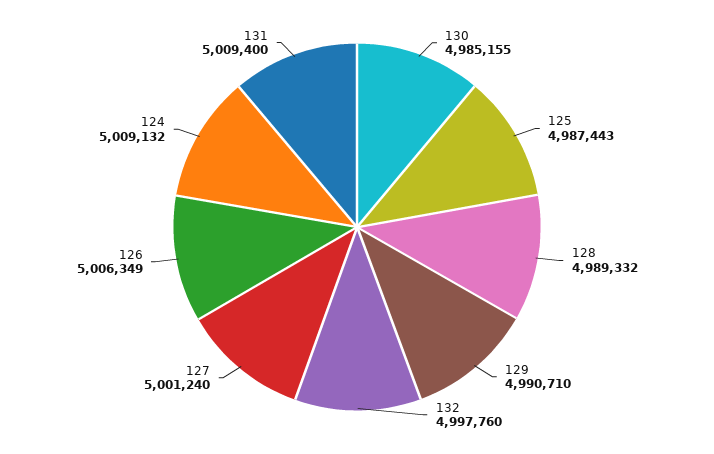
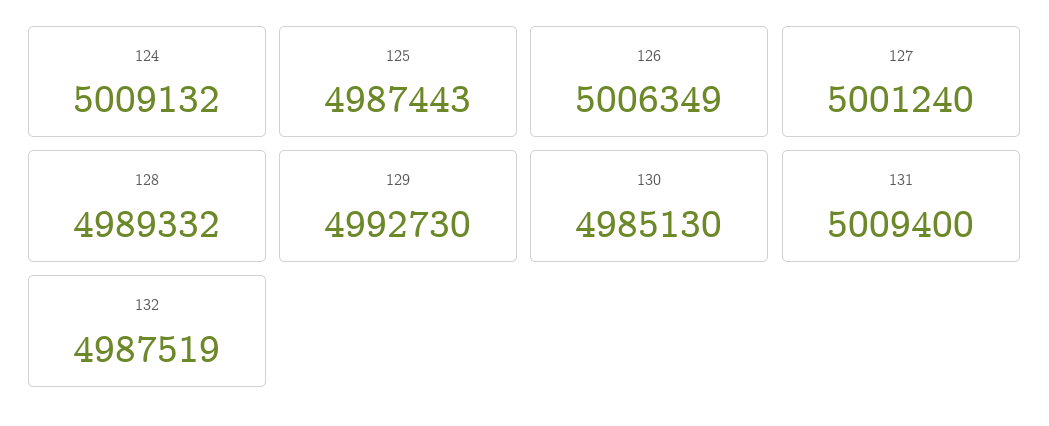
  {
-   "130": 4985155,
+   "130": 4985130,
    "125": 4987443,
    "128": 4989332,
-   "129": 4990710,
+   "129": 4992730,
-   "132": 4997760,
+   "132": 4987519,
    "127": 5001240,
    "126": 5006349,
    "124": 5009132,
    "131": 5009400
  }

